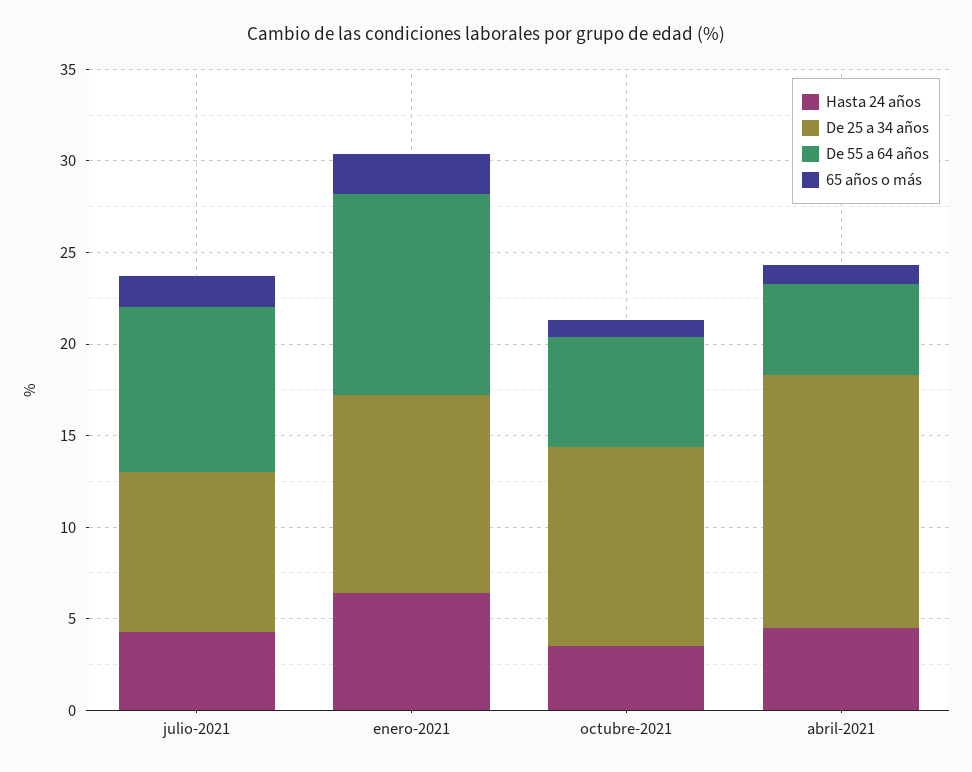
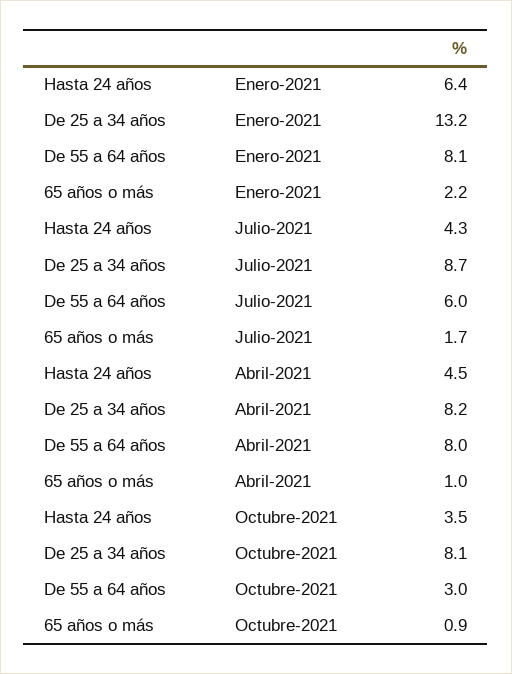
  {
    "Hasta 24 años": {
      "julio-2021": 4.3,
      "enero-2021": 6.4,
      "octubre-2021": 3.5,
      "abril-2021": 4.5
    },
    "De 25 a 34 años": {
      "julio-2021": 8.7,
-     "enero-2021": 11,
+     "enero-2021": 13.2,
-     "octubre-2021": 11,
+     "octubre-2021": 8.1,
-     "abril-2021": 14
+     "abril-2021": 8.2
    },
    "De 55 a 64 años": {
-     "julio-2021": 9,
+     "julio-2021": 6,
-     "enero-2021": 11,
+     "enero-2021": 8.1,
-     "octubre-2021": 6,
+     "octubre-2021": 3,
-     "abril-2021": 5
+     "abril-2021": 8
    },
    "65 años o más": {
      "julio-2021": 1.7,
      "enero-2021": 2.2,
      "octubre-2021": 0.9,
      "abril-2021": 1
    }
  }

